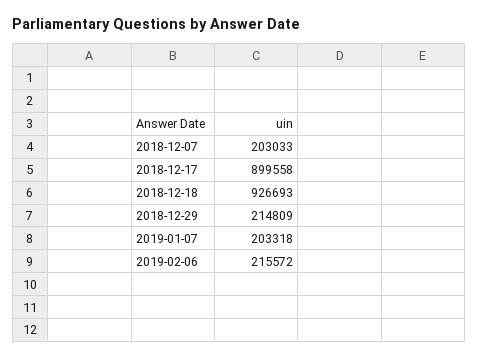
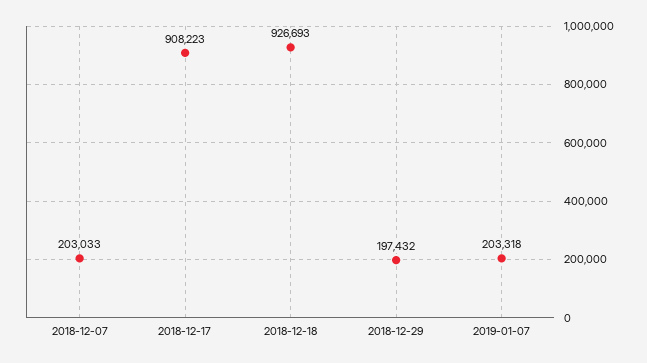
  {
    "2018-12-07": 203033,
-   "2018-12-17": 899558,
+   "2018-12-17": 908223,
    "2018-12-18": 926693,
-   "2018-12-29": 214809,
+   "2018-12-29": 197432,
-   "2019-01-07": 203318,
+   "2019-01-07": 203318
-   "2019-02-06": 215572
  }

